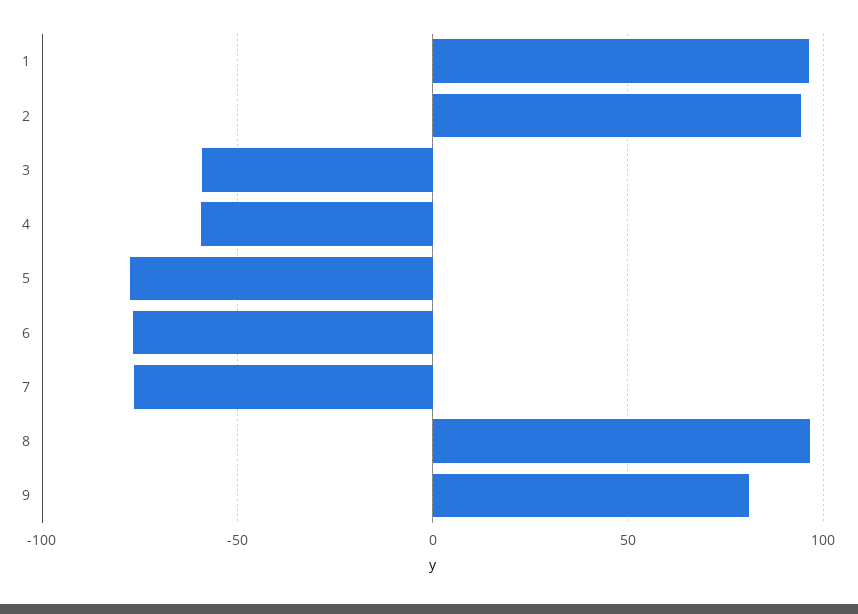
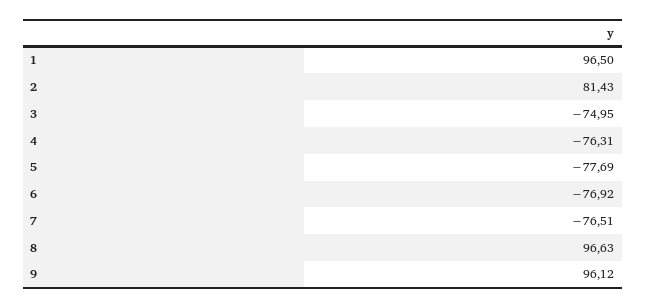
  {
    "1": 96.5,
-   "2": 95,
+   "2": 81.43,
-   "3": -60,
+   "3": -74.95,
-   "4": -60,
+   "4": -76.31,
    "5": -77.69,
    "6": -76.92,
    "7": -76.51,
    "8": 96.63,
-   "9": 80
+   "9": 96.12
  }

